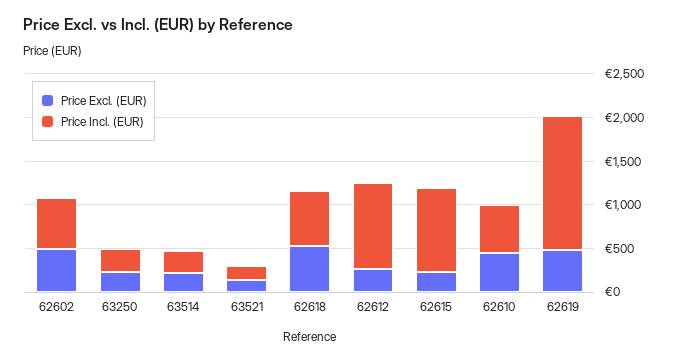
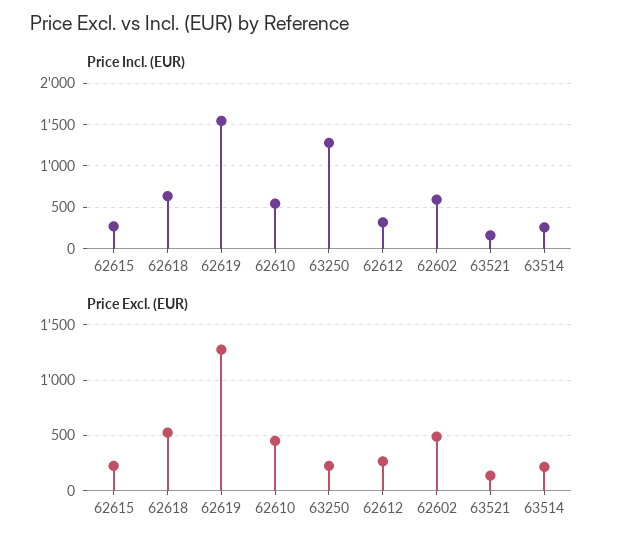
  {
    "Price Excl. (EUR)": {
      "62602": 500,
      "63250": 200,
      "63514": 200,
      "63521": 100,
      "62618": 500,
      "62612": 300,
      "62615": 200,
      "62610": 500,
-     "62619": 500
+     "62619": 1300
    },
    "Price Incl. (EUR)": {
      "62602": 600,
-     "63250": 300,
+     "63250": 1300,
      "63514": 300,
      "63521": 200,
      "62618": 600,
-     "62612": 1000,
+     "62612": 300,
-     "62615": 1000,
+     "62615": 300,
      "62610": 500,
      "62619": 1500
    }
  }

